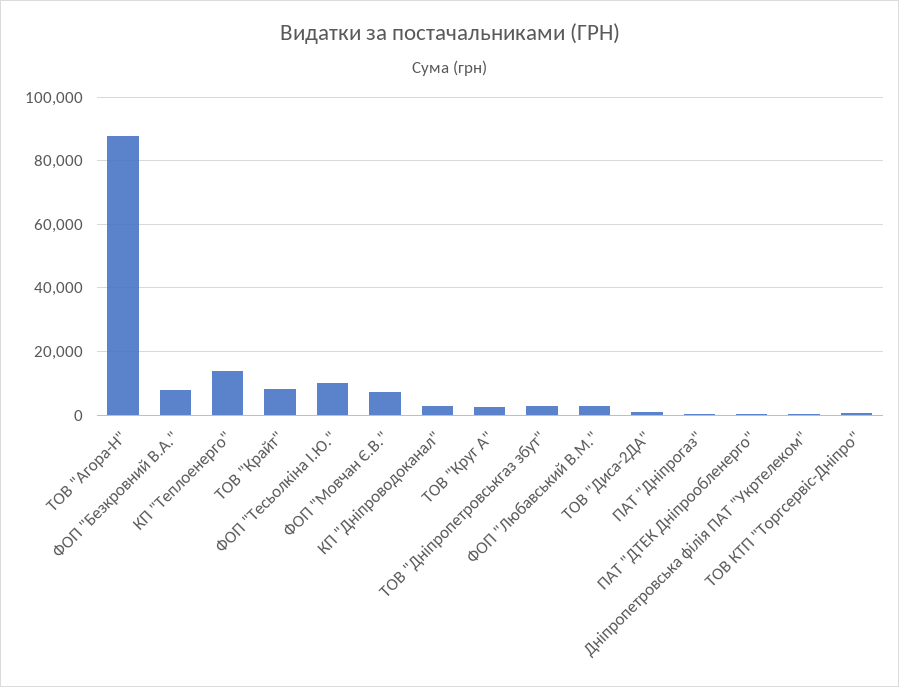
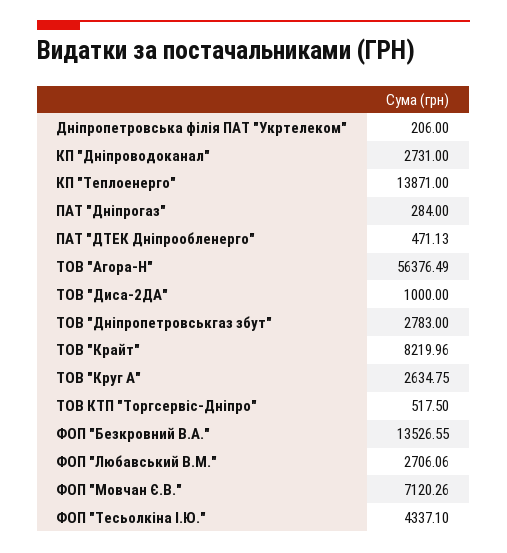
  {
-   "ТОВ \"Агора-Н\"": 88000,
+   "ТОВ \"Агора-Н\"": 56376.49,
-   "ФОП \"Безкровний В.А.\"": 8000,
+   "ФОП \"Безкровний В.А.\"": 13526.55,
    "КП \"Теплоенерго\"": 13871,
    "ТОВ \"Крайт\"": 8219.96,
-   "ФОП \"Тесьолкіна І.Ю.\"": 10000,
+   "ФОП \"Тесьолкіна І.Ю.\"": 4337.1,
    "ФОП \"Мовчан Є.В.\"": 7120.26,
    "КП \"Дніпроводоканал\"": 2731,
    "ТОВ \"Круг А\"": 2634.75,
    "ТОВ \"Дніпропетровськгаз збут\"": 2783,
    "ФОП \"Любавський В.М.\"": 2706.06,
    "ТОВ \"Диса-2ДА\"": 1000,
    "ПАТ \"Дніпрогаз\"": 284,
    "ПАТ \"ДТЕК Дніпрообленерго\"": 471.13,
    "Дніпропетровська філія ПАТ \"Укртелеком\"": 206,
    "ТОВ КТП \"Торгсервіс-Дніпро\"": 517.5
  }

